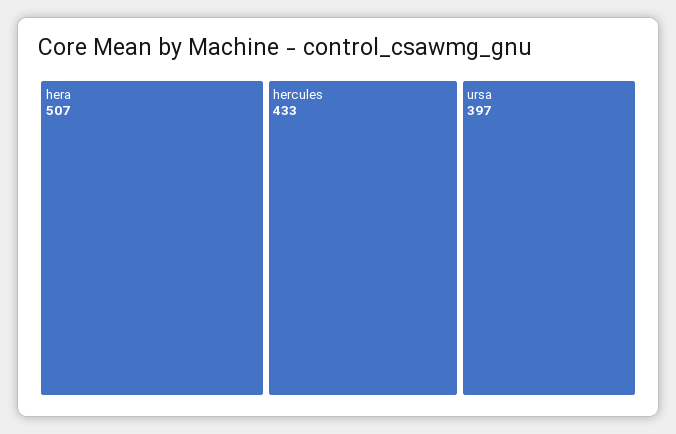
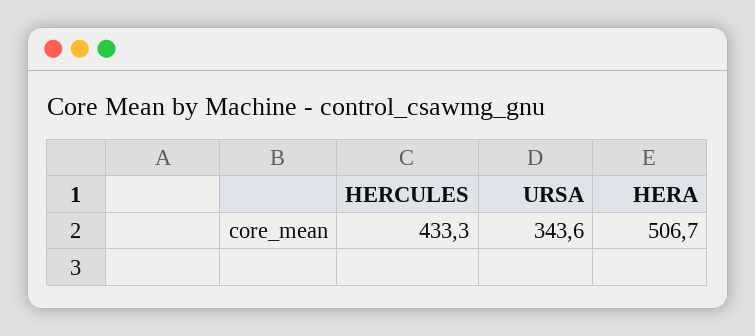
  {
    "hera": 506.7,
    "hercules": 433.3,
-   "ursa": 397
+   "ursa": 343.6
  }

